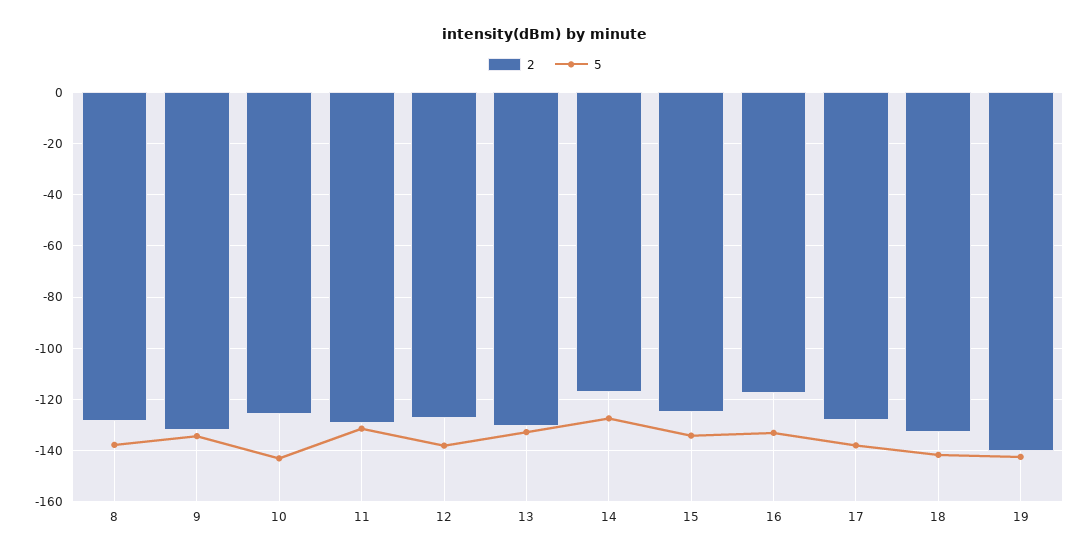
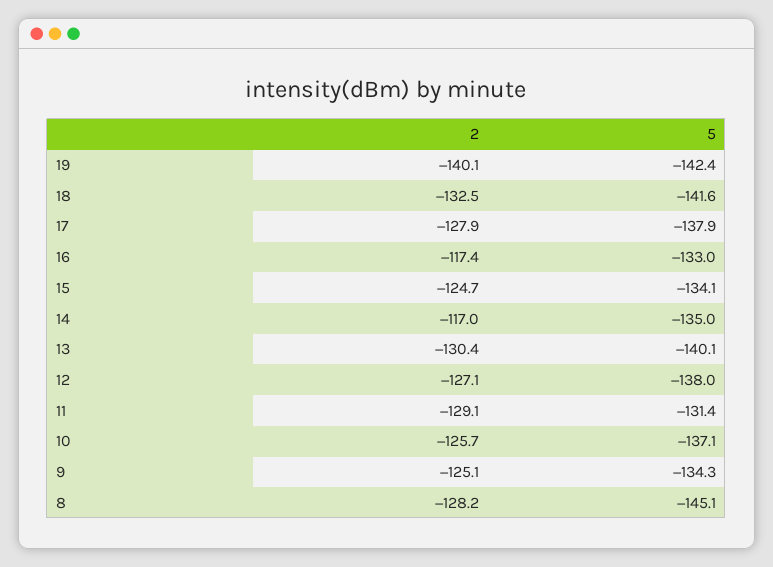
  {
    "2": {
      "8": -128.2,
-     "9": -132.5,
+     "9": -125.1,
      "10": -125.7,
      "11": -129.1,
      "12": -127.1,
      "13": -130.4,
      "14": -117,
      "15": -124.7,
      "16": -117.4,
      "17": -127.9,
      "18": -132.5,
      "19": -140.1
    },
    "5": {
-     "8": -137.5,
+     "8": -145.1,
      "9": -134.3,
-     "10": -142.5,
+     "10": -137.1,
      "11": -131.4,
      "12": -138,
-     "13": -132.5,
+     "13": -140.1,
-     "14": -127.5,
+     "14": -135,
      "15": -134.1,
      "16": -133,
      "17": -137.9,
      "18": -141.6,
      "19": -142.4
    }
  }

